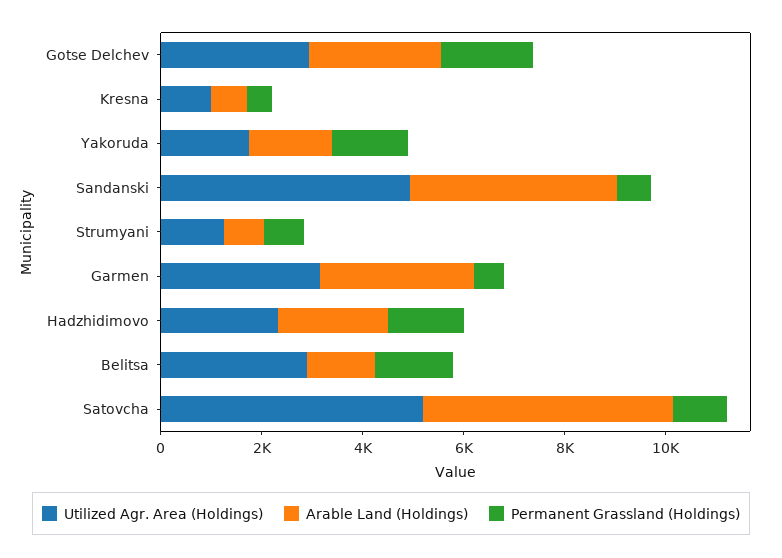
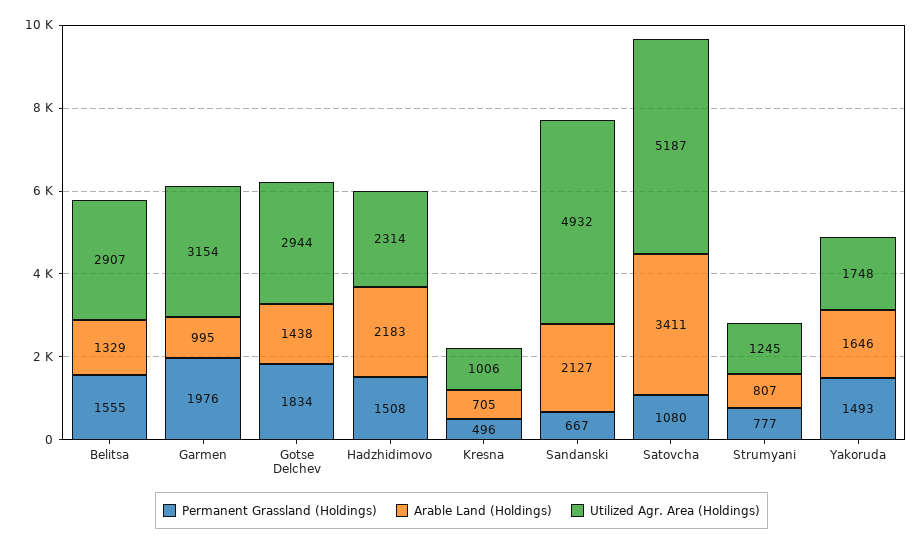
  {
    "Utilized Agr. Area (Holdings)": {
      "Gotse Delchev": 2944,
      "Kresna": 1006,
      "Yakoruda": 1748,
      "Sandanski": 4932,
      "Strumyani": 1245,
      "Garmen": 3154,
      "Hadzhidimovo": 2314,
      "Belitsa": 2907,
      "Satovcha": 5187
    },
    "Arable Land (Holdings)": {
-     "Gotse Delchev": 2500,
+     "Gotse Delchev": 1438,
      "Kresna": 705,
      "Yakoruda": 1646,
-     "Sandanski": 4000,
+     "Sandanski": 2127,
      "Strumyani": 807,
-     "Garmen": 3000,
+     "Garmen": 995,
      "Hadzhidimovo": 2183,
      "Belitsa": 1329,
-     "Satovcha": 5000
+     "Satovcha": 3411
    },
    "Permanent Grassland (Holdings)": {
      "Gotse Delchev": 1834,
      "Kresna": 496,
      "Yakoruda": 1493,
      "Sandanski": 667,
      "Strumyani": 777,
-     "Garmen": 500,
+     "Garmen": 1976,
      "Hadzhidimovo": 1508,
      "Belitsa": 1555,
      "Satovcha": 1080
    }
  }

